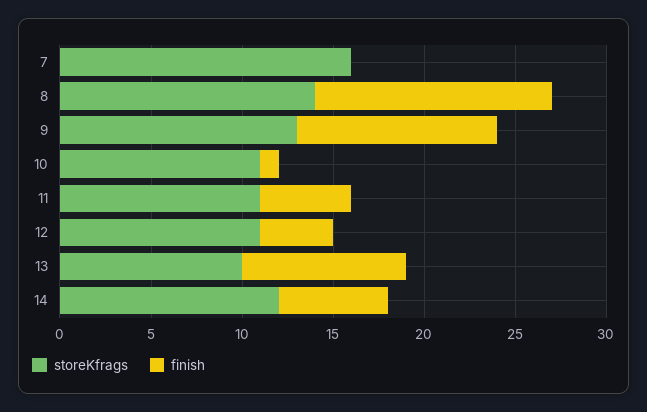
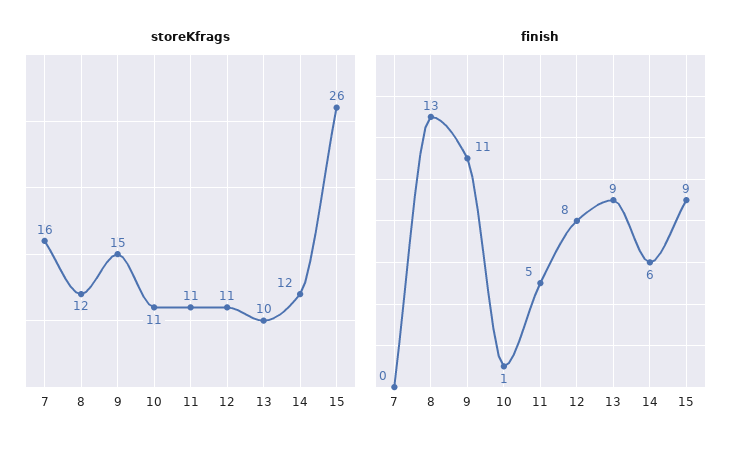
  {
    "storeKfrags": {
      "7": 16,
-     "8": 14,
+     "8": 12,
-     "9": 13,
+     "9": 15,
      "10": 11,
      "11": 11,
      "12": 11,
      "13": 10,
-     "14": 12
+     "14": 12,
+     "15": 26
    },
    "finish": {
      "7": 0,
      "8": 13,
      "9": 11,
      "10": 1,
      "11": 5,
-     "12": 4,
+     "12": 8,
      "13": 9,
-     "14": 6
+     "14": 6,
+     "15": 9
    }
  }

